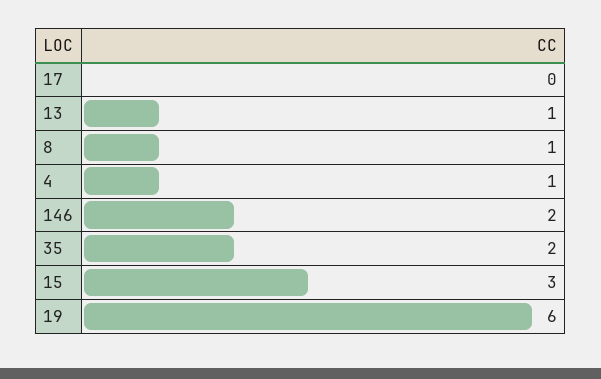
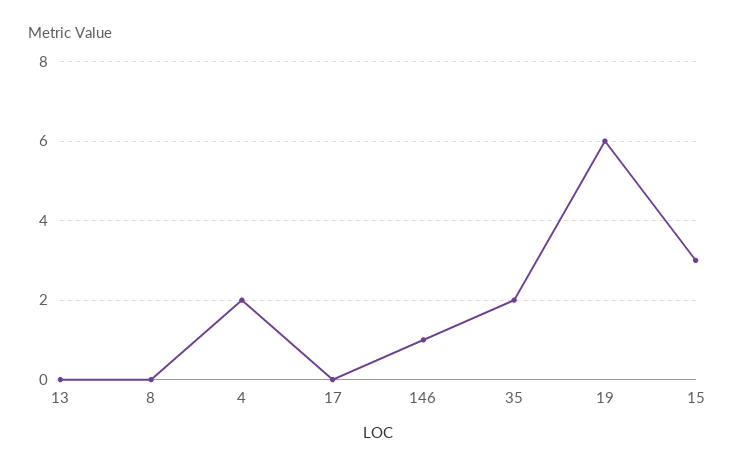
  {
    "17": 0,
-   "13": 1,
+   "13": 0,
-   "8": 1,
+   "8": 0,
-   "4": 1,
+   "4": 2,
-   "146": 2,
+   "146": 1,
    "35": 2,
    "15": 3,
    "19": 6
  }

